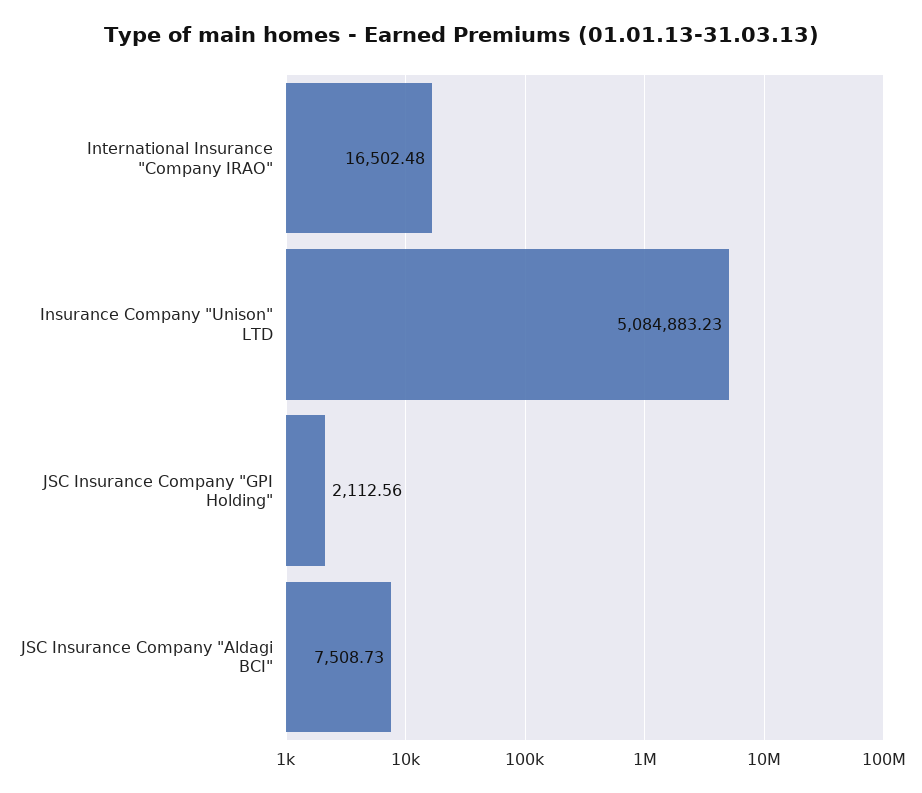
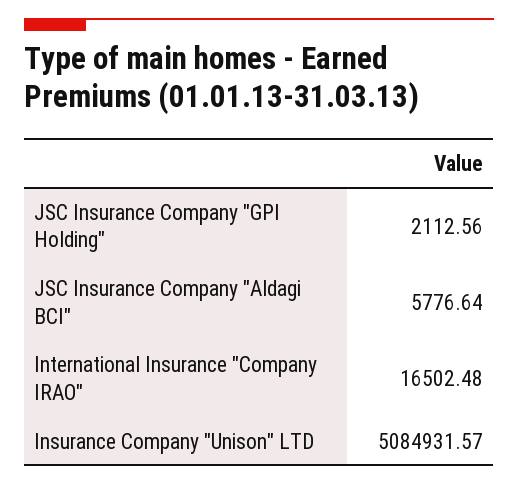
  {
    "International Insurance \"Company IRAO\"": 16502.48,
-   "Insurance Company \"Unison\" LTD": 5084883.23,
+   "Insurance Company \"Unison\" LTD": 5084931.57,
    "JSC Insurance Company \"GPI Holding\"": 2112.56,
-   "JSC Insurance Company \"Aldagi BCI\"": 7508.73
+   "JSC Insurance Company \"Aldagi BCI\"": 5776.64
  }

